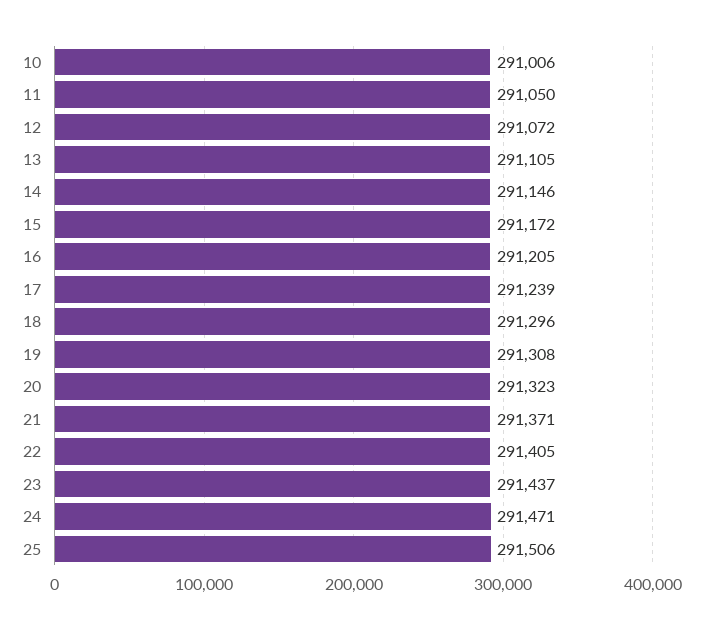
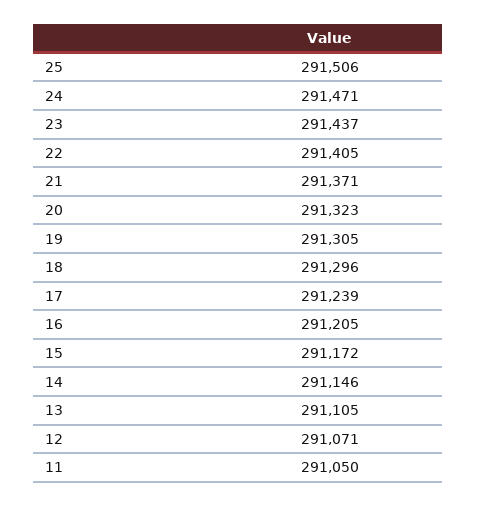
  {
-   "10": 291006,
    "11": 291050,
-   "12": 291072,
+   "12": 291071,
    "13": 291105,
    "14": 291146,
    "15": 291172,
    "16": 291205,
    "17": 291239,
    "18": 291296,
-   "19": 291308,
+   "19": 291305,
    "20": 291323,
    "21": 291371,
    "22": 291405,
    "23": 291437,
    "24": 291471,
    "25": 291506
  }

